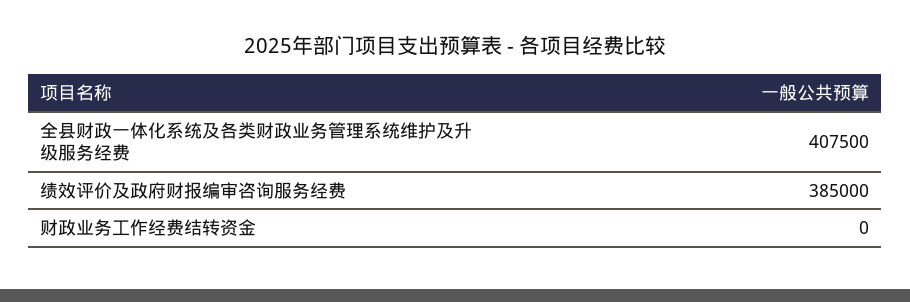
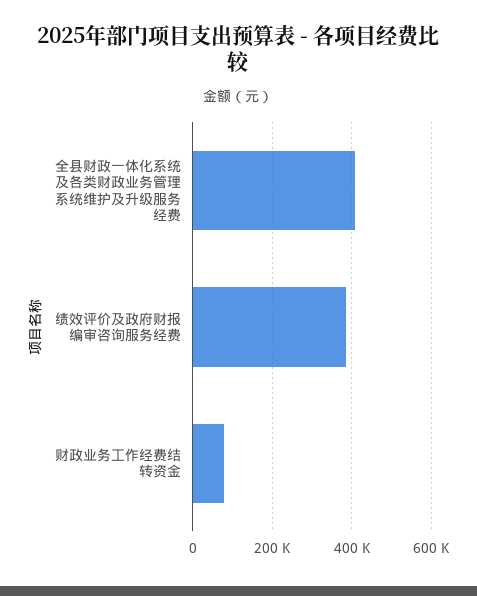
  {
    "全县财政一体化系统及各类财政业务管理系统维护及升级服务经费": 407500,
    "绩效评价及政府财报编审咨询服务经费": 385000,
-   "财政业务工作经费结转资金": 0
+   "财政业务工作经费结转资金": 80000
  }

